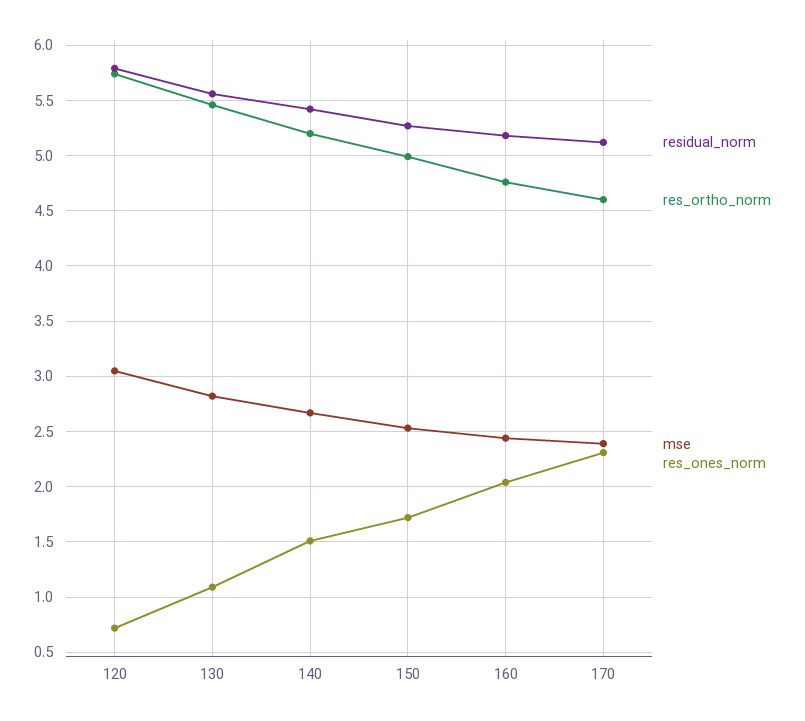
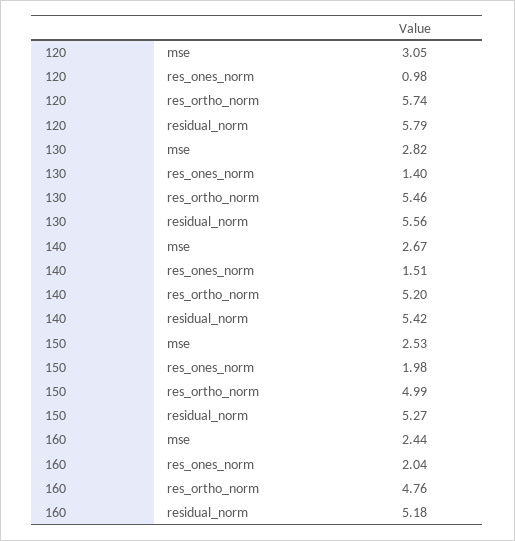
  {
    "residual_norm": {
      "120": 5.79,
      "130": 5.56,
      "140": 5.42,
      "150": 5.27,
-     "160": 5.18,
+     "160": 5.18
-     "170": 5.1
    },
    "res_ortho_norm": {
      "120": 5.74,
      "130": 5.46,
      "140": 5.2,
      "150": 4.99,
-     "160": 4.76,
+     "160": 4.76
-     "170": 4.6
    },
    "mse": {
      "120": 3.05,
      "130": 2.82,
      "140": 2.67,
      "150": 2.53,
-     "160": 2.44,
+     "160": 2.44
-     "170": 2.4
    },
    "res_ones_norm": {
-     "120": 0.7,
+     "120": 0.98,
-     "130": 1.1,
+     "130": 1.4,
      "140": 1.51,
-     "150": 1.7,
+     "150": 1.98,
-     "160": 2.04,
+     "160": 2.04
-     "170": 2.3
    }
  }

